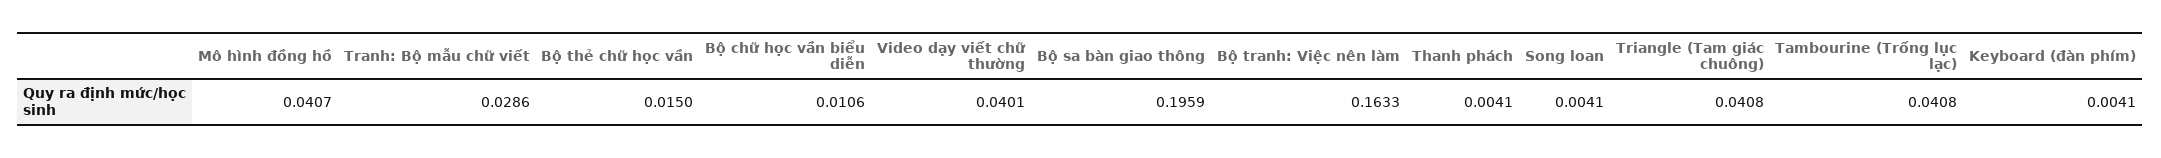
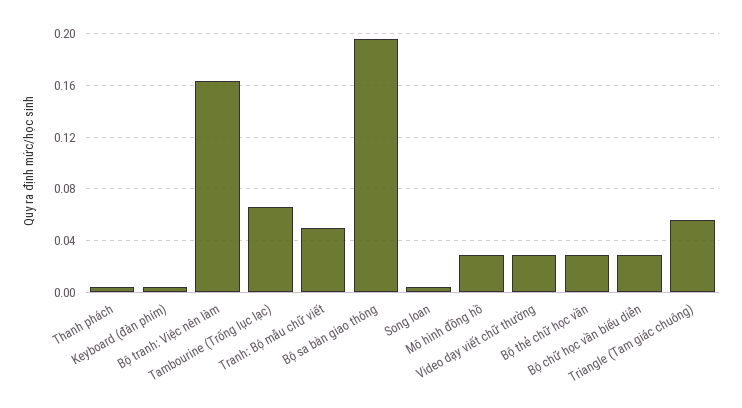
  {
-   "Mô hình đồng hồ": 0.0407,
+   "Mô hình đồng hồ": 0.03,
-   "Tranh: Bộ mẫu chữ viết": 0.0286,
+   "Tranh: Bộ mẫu chữ viết": 0.05,
-   "Bộ thẻ chữ học vần": 0.015,
+   "Bộ thẻ chữ học vần": 0.03,
-   "Bộ chữ học vần biểu diễn": 0.0106,
+   "Bộ chữ học vần biểu diễn": 0.03,
-   "Video dạy viết chữ thường": 0.0401,
+   "Video dạy viết chữ thường": 0.03,
    "Bộ sa bàn giao thông": 0.1959,
    "Bộ tranh: Việc nên làm": 0.1633,
    "Thanh phách": 0.0041,
    "Song loan": 0.0041,
-   "Triangle (Tam giác chuông)": 0.0408,
+   "Triangle (Tam giác chuông)": 0.055,
-   "Tambourine (Trống lục lạc)": 0.0408,
+   "Tambourine (Trống lục lạc)": 0.065,
    "Keyboard (đàn phím)": 0.0041
  }

